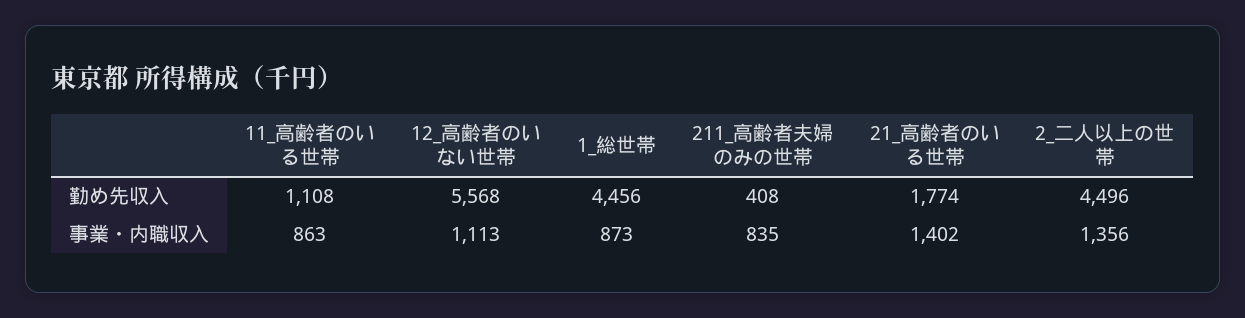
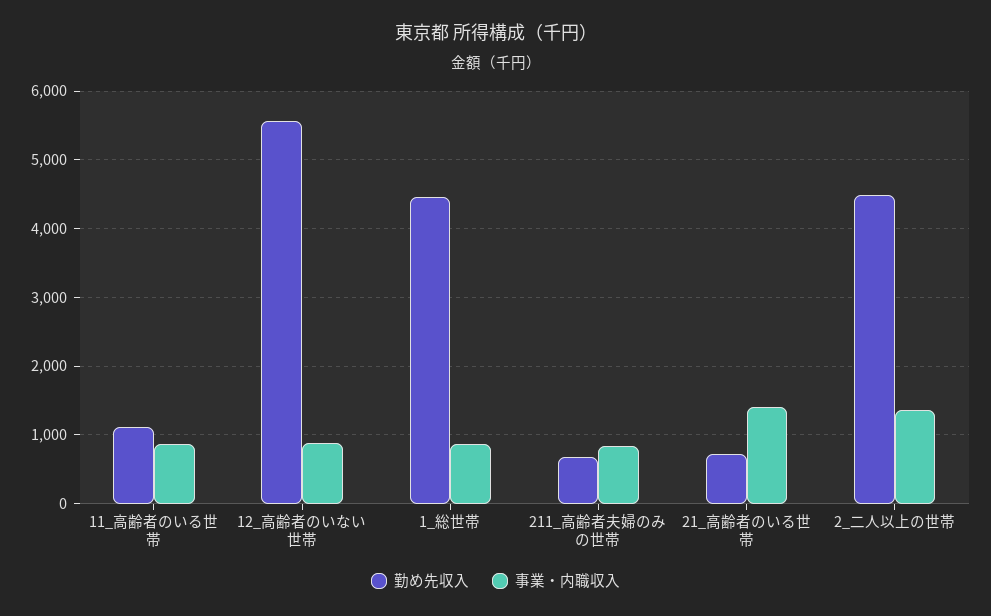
  {
    "勤め先収入": {
      "11_高齢者のいる世帯": 1108,
      "12_高齢者のいない世帯": 5568,
      "1_総世帯": 4456,
-     "211_高齢者夫婦のみの世帯": 408,
+     "211_高齢者夫婦のみの世帯": 700,
-     "21_高齢者のいる世帯": 1774,
+     "21_高齢者のいる世帯": 700,
      "2_二人以上の世帯": 4496
    },
    "事業・内職収入": {
      "11_高齢者のいる世帯": 863,
-     "12_高齢者のいない世帯": 1113,
+     "12_高齢者のいない世帯": 900,
      "1_総世帯": 873,
      "211_高齢者夫婦のみの世帯": 835,
      "21_高齢者のいる世帯": 1402,
      "2_二人以上の世帯": 1356
    }
  }

